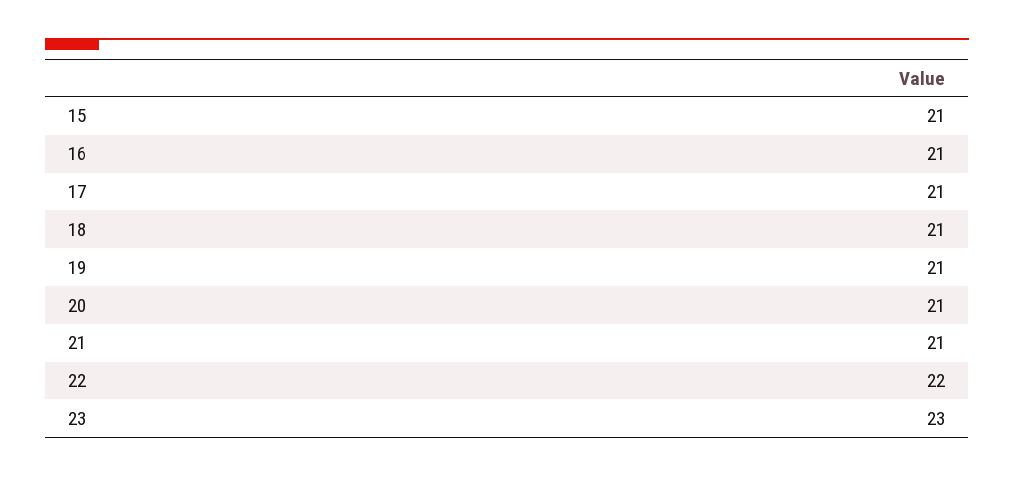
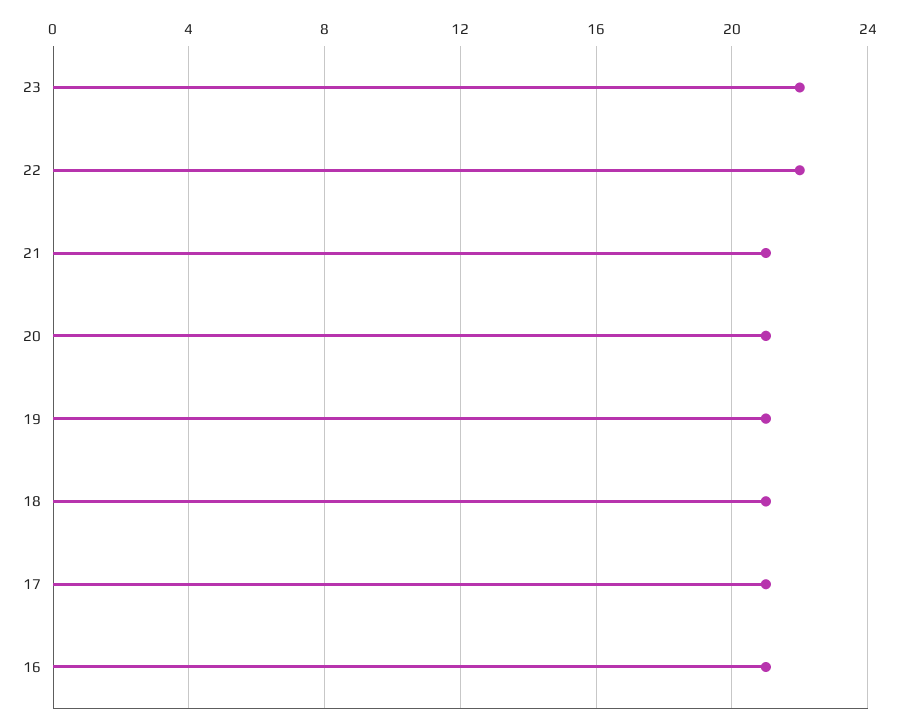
  {
-   "15": 21,
    "16": 21,
    "17": 21,
    "18": 21,
    "19": 21,
    "20": 21,
    "21": 21,
    "22": 22,
-   "23": 23
+   "23": 22
  }

